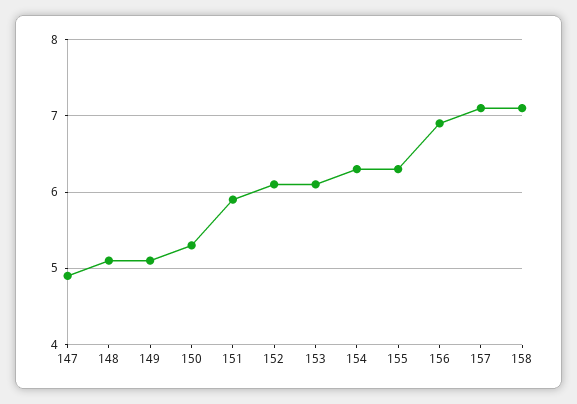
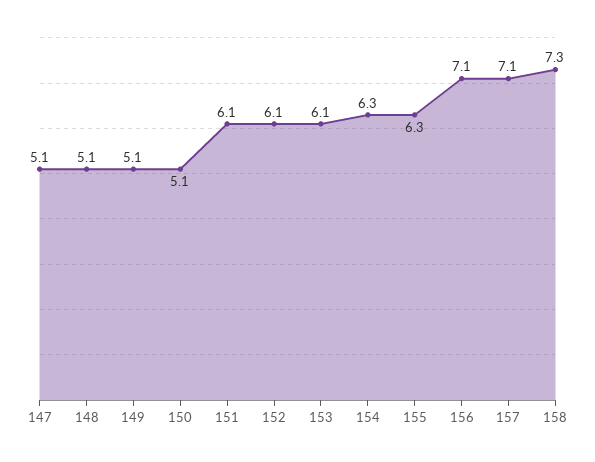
  {
-   "147": 4.9,
+   "147": 5.1,
    "148": 5.1,
    "149": 5.1,
-   "150": 5.3,
+   "150": 5.1,
-   "151": 5.9,
+   "151": 6.1,
    "152": 6.1,
    "153": 6.1,
    "154": 6.3,
    "155": 6.3,
-   "156": 6.9,
+   "156": 7.1,
    "157": 7.1,
-   "158": 7.1
+   "158": 7.3
  }

